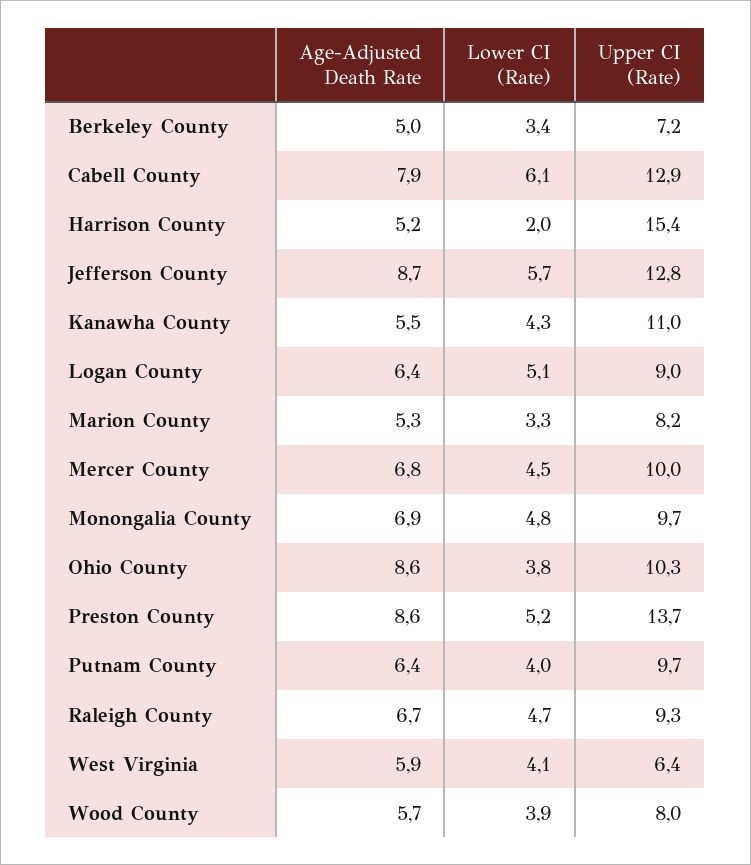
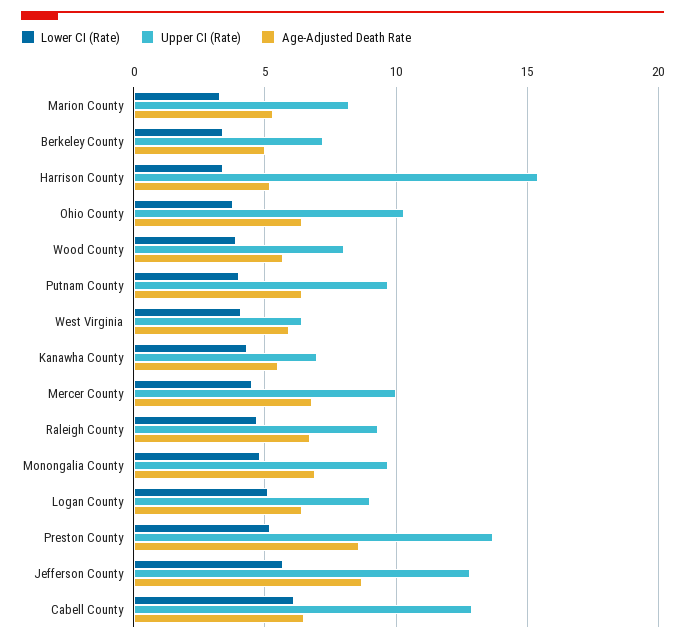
  {
    "Age-Adjusted Death Rate": {
      "Berkeley County": 5,
-     "Cabell County": 7.9,
+     "Cabell County": 6.5,
      "Harrison County": 5.2,
      "Jefferson County": 8.7,
      "Kanawha County": 5.5,
      "Logan County": 6.4,
      "Marion County": 5.3,
      "Mercer County": 6.8,
      "Monongalia County": 6.9,
-     "Ohio County": 8.6,
+     "Ohio County": 6.5,
      "Preston County": 8.6,
      "Putnam County": 6.4,
      "Raleigh County": 6.7,
      "West Virginia": 5.9,
      "Wood County": 5.7
    },
    "Lower CI (Rate)": {
      "Berkeley County": 3.4,
      "Cabell County": 6.1,
-     "Harrison County": 2,
+     "Harrison County": 3.5,
      "Jefferson County": 5.7,
      "Kanawha County": 4.3,
      "Logan County": 5.1,
      "Marion County": 3.3,
      "Mercer County": 4.5,
      "Monongalia County": 4.8,
      "Ohio County": 3.8,
      "Preston County": 5.2,
      "Putnam County": 4,
      "Raleigh County": 4.7,
      "West Virginia": 4.1,
      "Wood County": 3.9
    },
    "Upper CI (Rate)": {
      "Berkeley County": 7.2,
      "Cabell County": 12.9,
      "Harrison County": 15.4,
      "Jefferson County": 12.8,
-     "Kanawha County": 11,
+     "Kanawha County": 7,
      "Logan County": 9,
      "Marion County": 8.2,
      "Mercer County": 10,
      "Monongalia County": 9.7,
      "Ohio County": 10.3,
      "Preston County": 13.7,
      "Putnam County": 9.7,
      "Raleigh County": 9.3,
      "West Virginia": 6.4,
      "Wood County": 8
    }
  }

